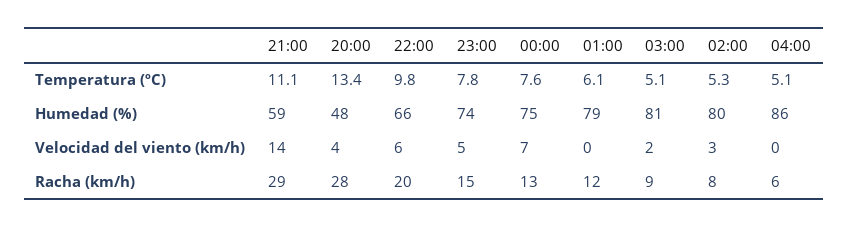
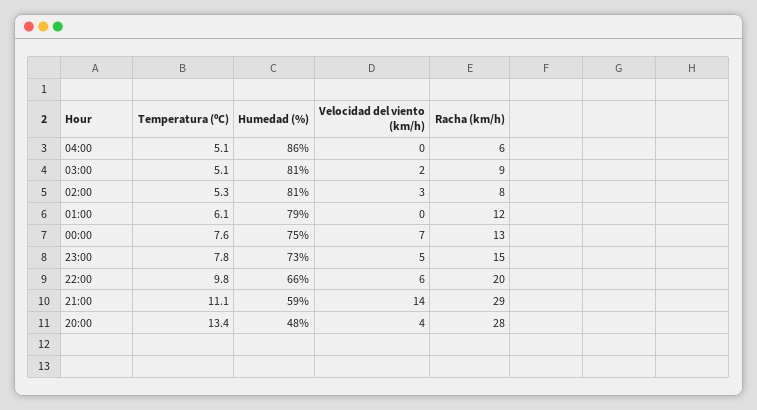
  {
    "21:00": {
      "Temperatura (ºC)": 11.1,
      "Humedad (%)": 59,
      "Velocidad del viento (km/h)": 14,
      "Racha (km/h)": 29
    },
    "20:00": {
      "Temperatura (ºC)": 13.4,
      "Humedad (%)": 48,
      "Velocidad del viento (km/h)": 4,
      "Racha (km/h)": 28
    },
    "22:00": {
      "Temperatura (ºC)": 9.8,
      "Humedad (%)": 66,
      "Velocidad del viento (km/h)": 6,
      "Racha (km/h)": 20
    },
    "23:00": {
      "Temperatura (ºC)": 7.8,
-     "Humedad (%)": 74,
+     "Humedad (%)": 73,
      "Velocidad del viento (km/h)": 5,
      "Racha (km/h)": 15
    },
    "00:00": {
      "Temperatura (ºC)": 7.6,
      "Humedad (%)": 75,
      "Velocidad del viento (km/h)": 7,
      "Racha (km/h)": 13
    },
    "01:00": {
      "Temperatura (ºC)": 6.1,
      "Humedad (%)": 79,
      "Velocidad del viento (km/h)": 0,
      "Racha (km/h)": 12
    },
    "03:00": {
      "Temperatura (ºC)": 5.1,
      "Humedad (%)": 81,
      "Velocidad del viento (km/h)": 2,
      "Racha (km/h)": 9
    },
    "02:00": {
      "Temperatura (ºC)": 5.3,
-     "Humedad (%)": 80,
+     "Humedad (%)": 81,
      "Velocidad del viento (km/h)": 3,
      "Racha (km/h)": 8
    },
    "04:00": {
      "Temperatura (ºC)": 5.1,
      "Humedad (%)": 86,
      "Velocidad del viento (km/h)": 0,
      "Racha (km/h)": 6
    }
  }

